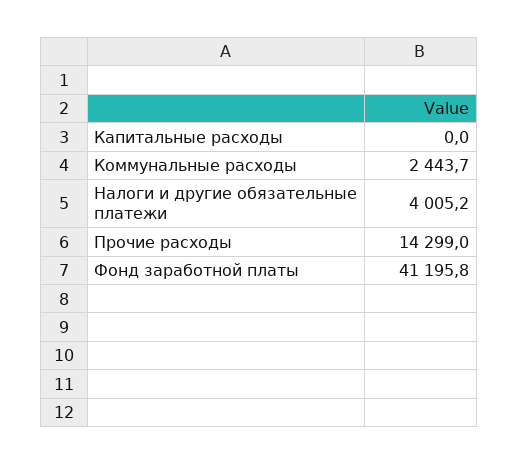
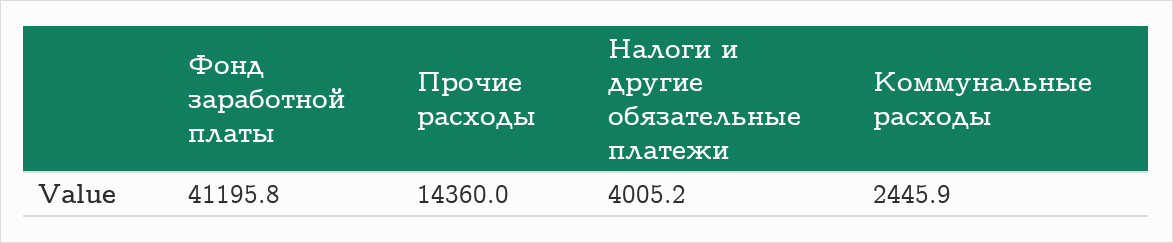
  {
-   "Капитальные расходы": 0,
-   "Коммунальные расходы": 2443.7,
+   "Коммунальные расходы": 2445.9,
    "Налоги и другие обязательные платежи": 4005.2,
-   "Прочие расходы": 14299,
+   "Прочие расходы": 14360,
    "Фонд заработной платы": 41195.8
  }

